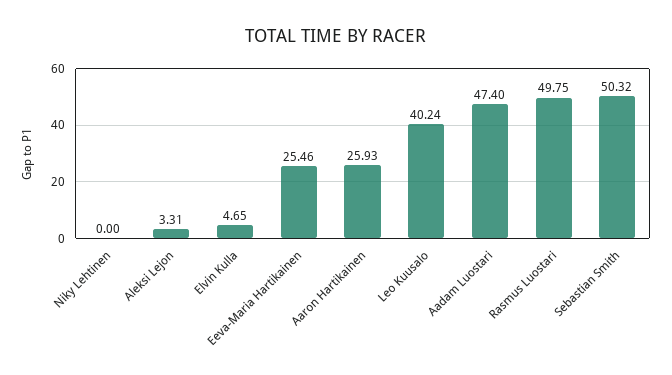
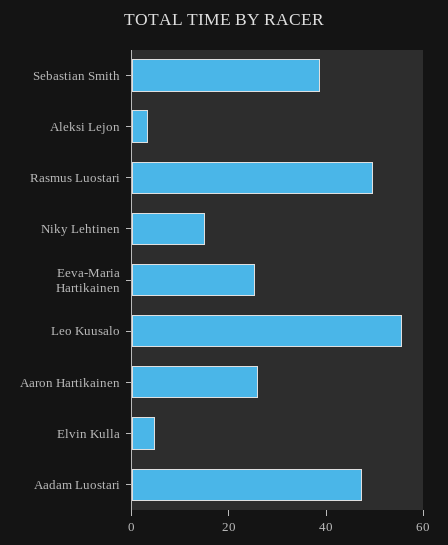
  {
-   "Niky Lehtinen": 0,
+   "Niky Lehtinen": 15,
    "Aleksi Lejon": 3.31,
    "Elvin Kulla": 4.65,
    "Eeva-Maria Hartikainen": 25.46,
    "Aaron Hartikainen": 25.93,
-   "Leo Kuusalo": 40.24,
+   "Leo Kuusalo": 55,
    "Aadam Luostari": 47.4,
    "Rasmus Luostari": 49.75,
-   "Sebastian Smith": 50.32
+   "Sebastian Smith": 40
  }

